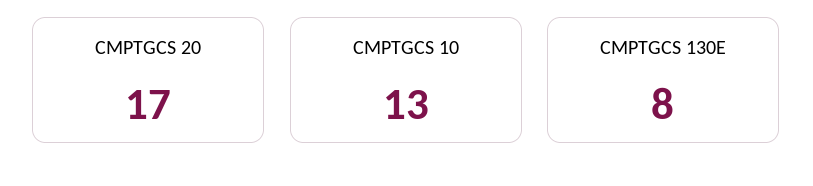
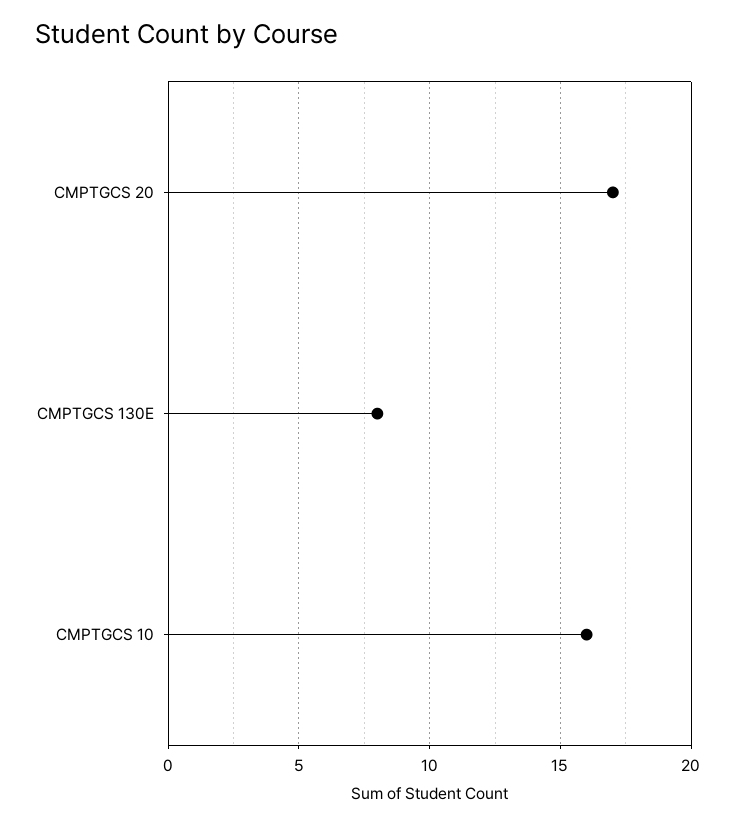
  {
    "CMPTGCS 20": 17,
-   "CMPTGCS 10": 13,
+   "CMPTGCS 10": 16,
    "CMPTGCS 130E": 8
  }

